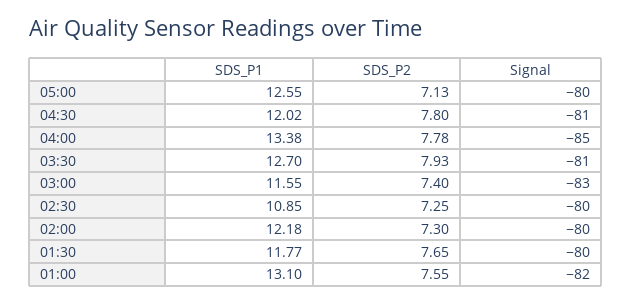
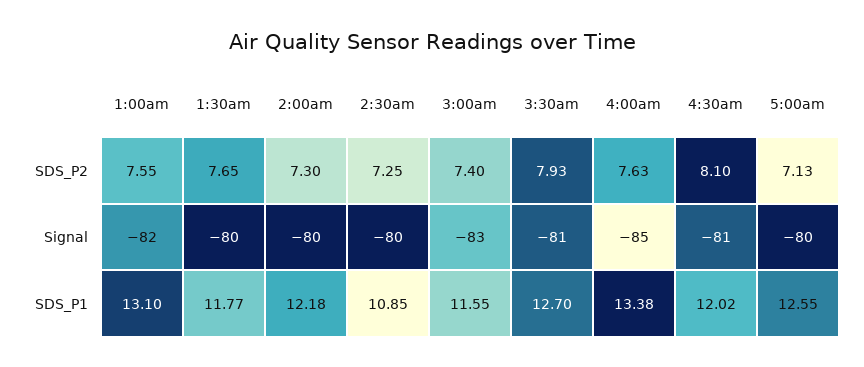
  {
    "SDS_P1": {
      "05:00": 12.55,
      "04:30": 12.02,
      "04:00": 13.38,
      "03:30": 12.7,
      "03:00": 11.55,
      "02:30": 10.85,
      "02:00": 12.18,
      "01:30": 11.77,
      "01:00": 13.1
    },
    "SDS_P2": {
      "05:00": 7.13,
-     "04:30": 7.8,
+     "04:30": 8.1,
-     "04:00": 7.78,
+     "04:00": 7.63,
      "03:30": 7.93,
      "03:00": 7.4,
      "02:30": 7.25,
      "02:00": 7.3,
      "01:30": 7.65,
      "01:00": 7.55
    },
    "Signal": {
      "05:00": -80,
      "04:30": -81,
      "04:00": -85,
      "03:30": -81,
      "03:00": -83,
      "02:30": -80,
      "02:00": -80,
      "01:30": -80,
      "01:00": -82
    }
  }

